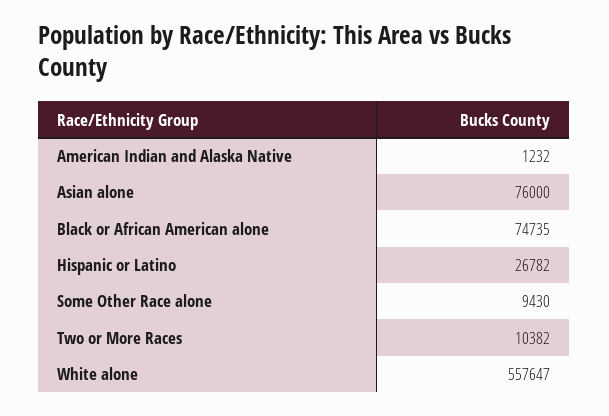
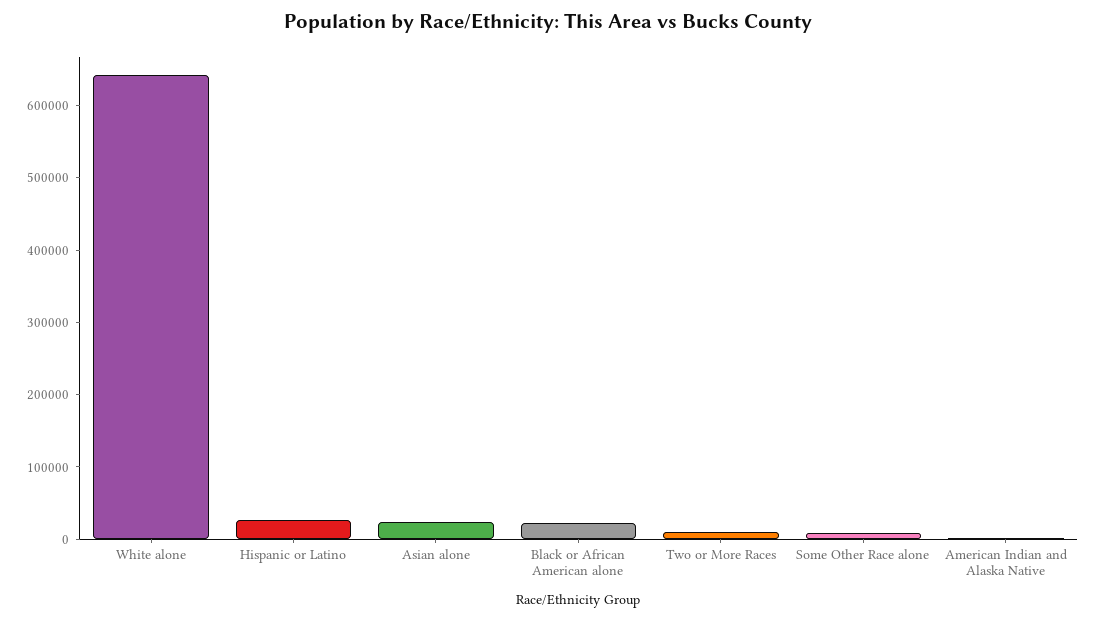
  {
    "American Indian and Alaska Native": 1232,
-   "Asian alone": 76000,
+   "Asian alone": 20000,
-   "Black or African American alone": 74735,
+   "Black or African American alone": 20000,
    "Hispanic or Latino": 26782,
    "Some Other Race alone": 9430,
    "Two or More Races": 10382,
-   "White alone": 557647
+   "White alone": 640000
  }

